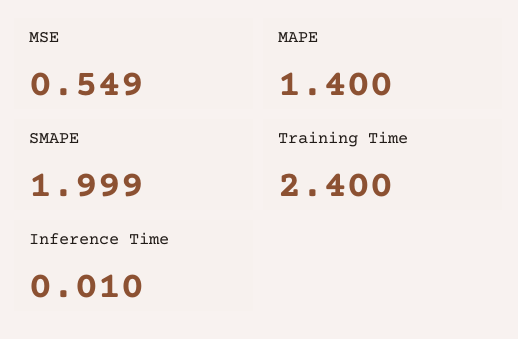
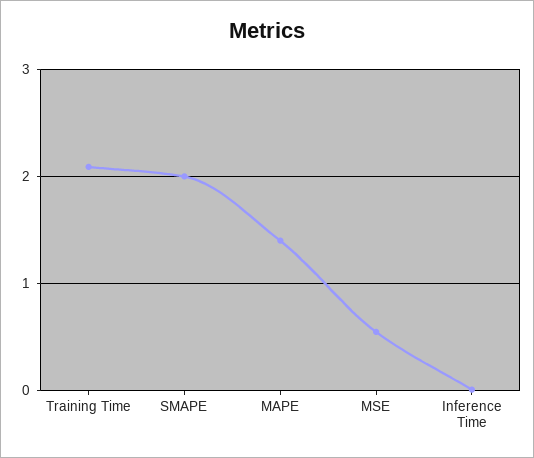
  {
    "MSE": 0.549,
    "MAPE": 1.4,
    "SMAPE": 1.999,
-   "Training Time": 2.4,
+   "Training Time": 2.1,
    "Inference Time": 0.01
  }

